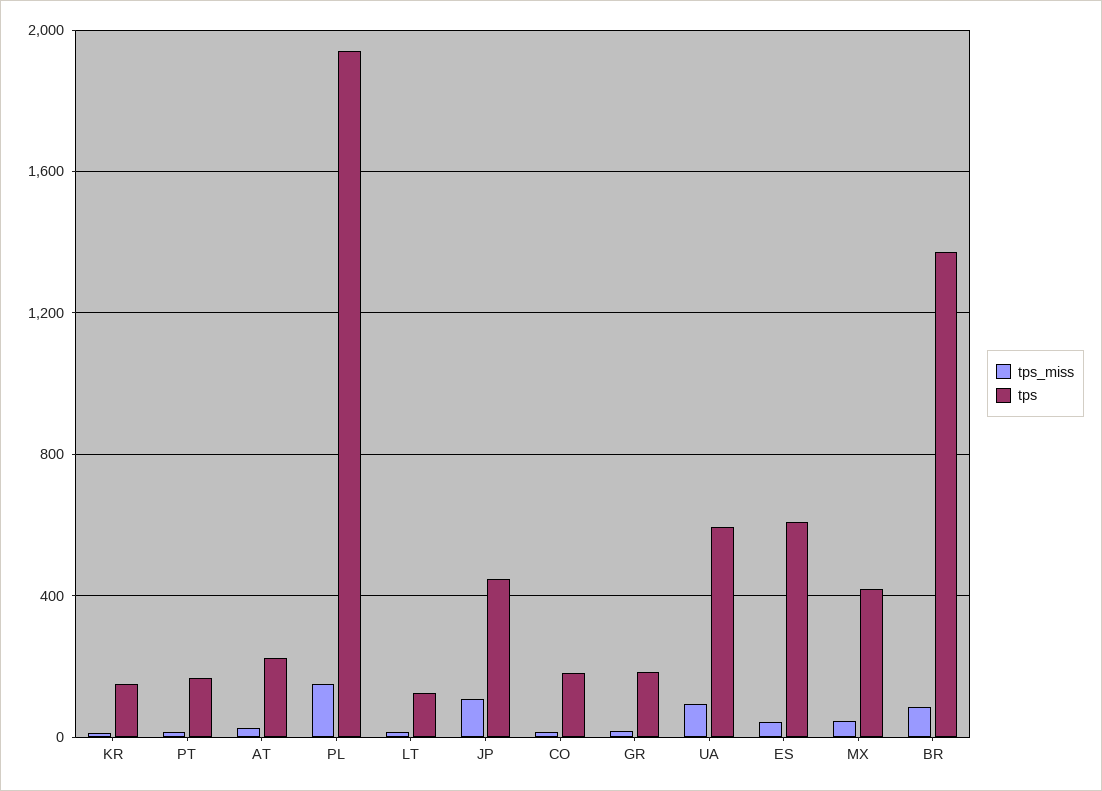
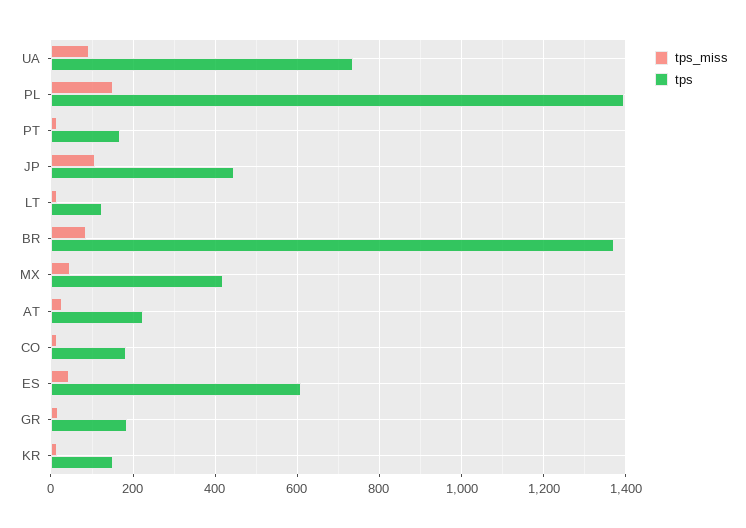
  {
    "tps_miss": {
      "KR": 20,
      "PT": 20,
      "AT": 20,
      "PL": 160,
      "LT": 20,
      "JP": 100,
      "CO": 20,
      "GR": 20,
      "UA": 100,
      "ES": 40,
      "MX": 40,
      "BR": 80
    },
    "tps": {
      "KR": 160,
      "PT": 160,
      "AT": 220,
-     "PL": 1950,
+     "PL": 1400,
      "LT": 120,
      "JP": 440,
      "CO": 180,
      "GR": 180,
-     "UA": 600,
+     "UA": 740,
      "ES": 600,
      "MX": 420,
      "BR": 1380
    }
  }

